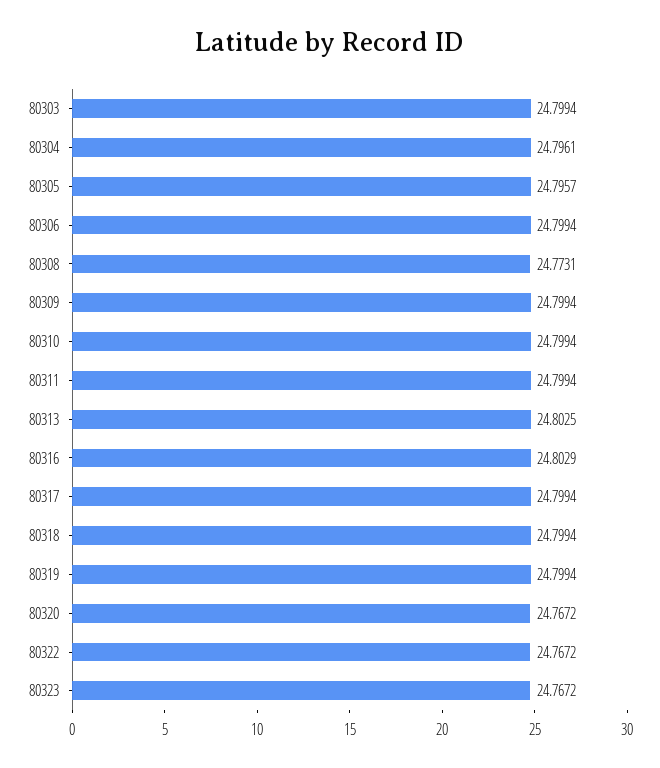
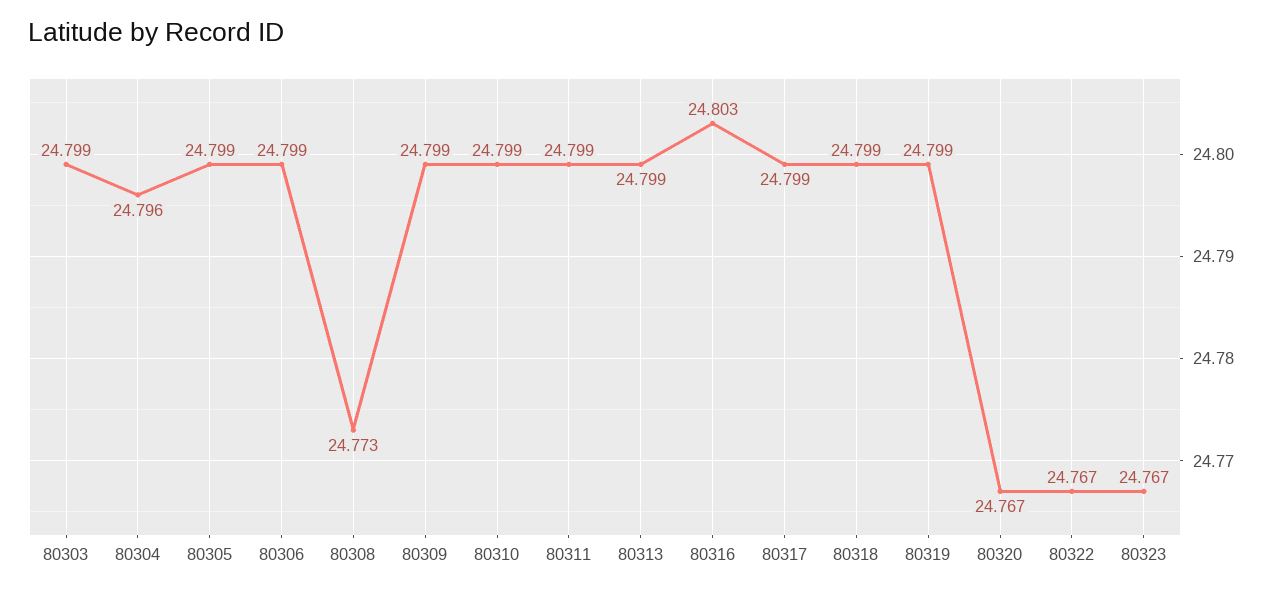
  {
    "80303": 24.7994,
    "80304": 24.7961,
-   "80305": 24.7957,
+   "80305": 24.799,
    "80306": 24.7994,
    "80308": 24.7731,
    "80309": 24.7994,
    "80310": 24.7994,
    "80311": 24.7994,
-   "80313": 24.8025,
+   "80313": 24.799,
    "80316": 24.8029,
    "80317": 24.7994,
    "80318": 24.7994,
    "80319": 24.7994,
    "80320": 24.7672,
    "80322": 24.7672,
    "80323": 24.7672
  }

